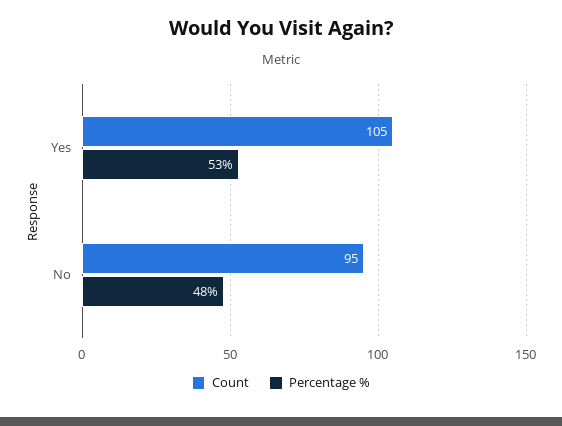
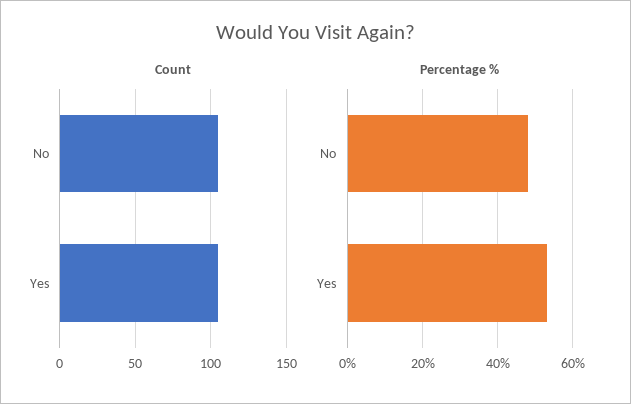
  {
    "Count": {
      "Yes": 105,
-     "No": 95
+     "No": 105
    },
    "Percentage %": {
      "Yes": 53,
      "No": 48
    }
  }

